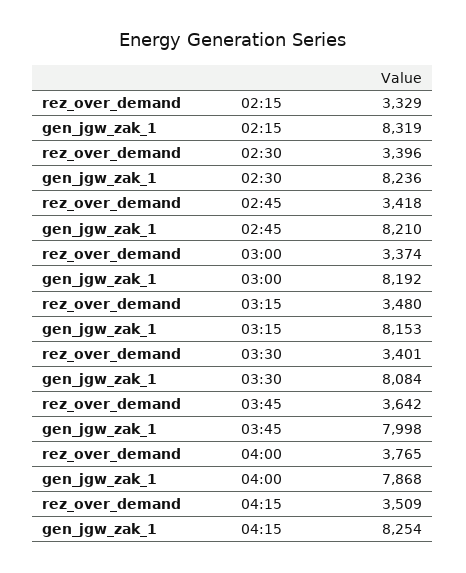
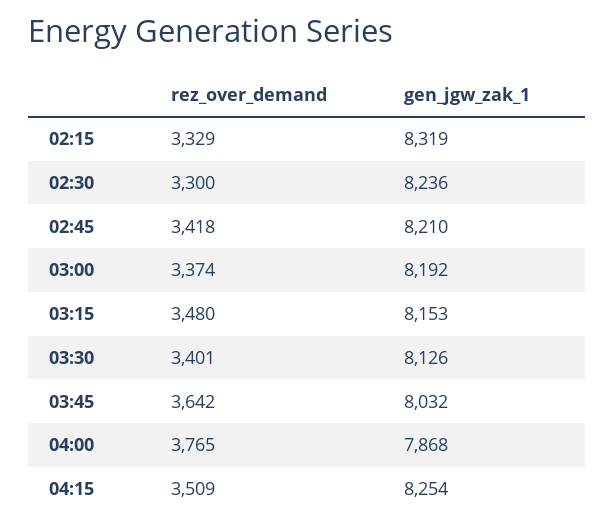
  {
    "rez_over_demand": {
      "02:15": 3329,
-     "02:30": 3396,
+     "02:30": 3300,
      "02:45": 3418,
      "03:00": 3374,
      "03:15": 3480,
      "03:30": 3401,
      "03:45": 3642,
      "04:00": 3765,
      "04:15": 3509
    },
    "gen_jgw_zak_1": {
      "02:15": 8319,
      "02:30": 8236,
      "02:45": 8210,
      "03:00": 8192,
      "03:15": 8153,
-     "03:30": 8084,
+     "03:30": 8126,
-     "03:45": 7998,
+     "03:45": 8032,
      "04:00": 7868,
      "04:15": 8254
    }
  }

